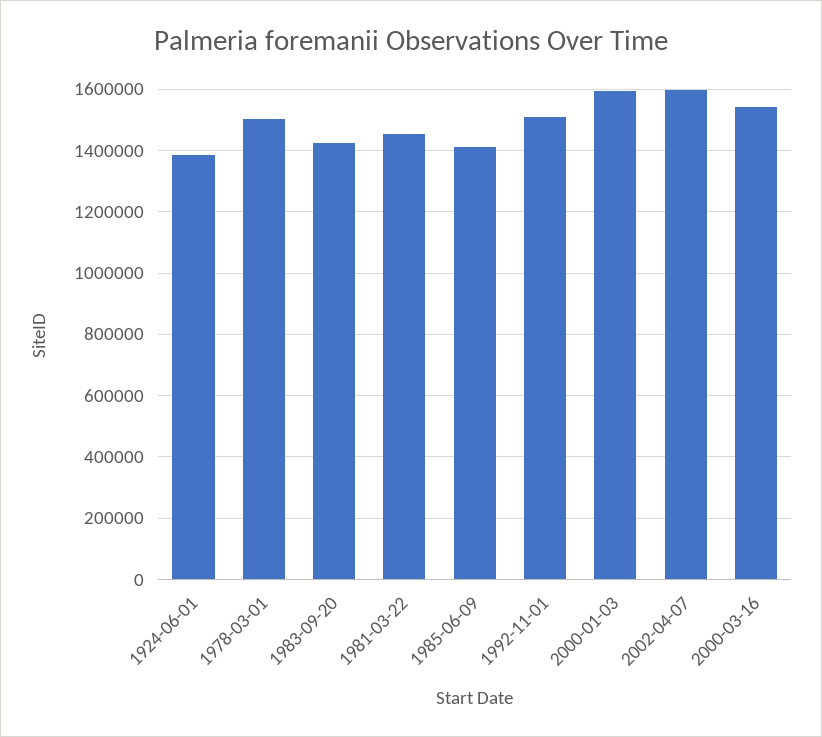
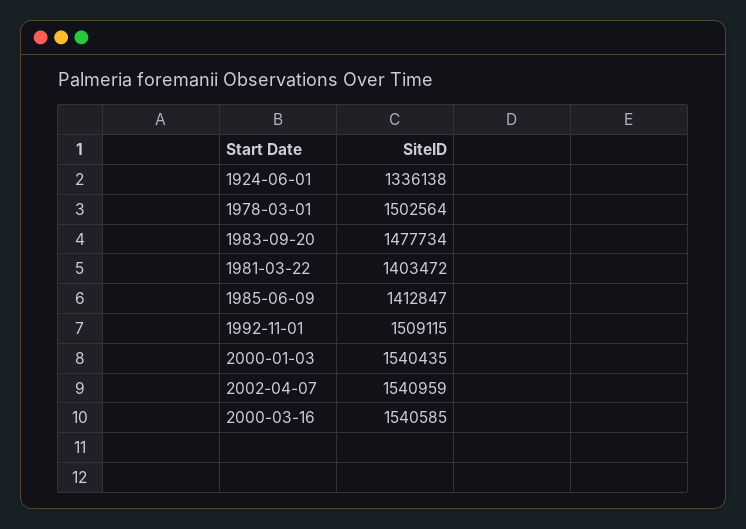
  {
-   "1924-06-01": 1380000,
+   "1924-06-01": 1336138,
    "1978-03-01": 1502564,
-   "1983-09-20": 1420000,
+   "1983-09-20": 1477734,
-   "1981-03-22": 1460000,
+   "1981-03-22": 1403472,
    "1985-06-09": 1412847,
    "1992-11-01": 1509115,
-   "2000-01-03": 1600000,
+   "2000-01-03": 1540435,
-   "2002-04-07": 1600000,
+   "2002-04-07": 1540959,
    "2000-03-16": 1540585
  }

